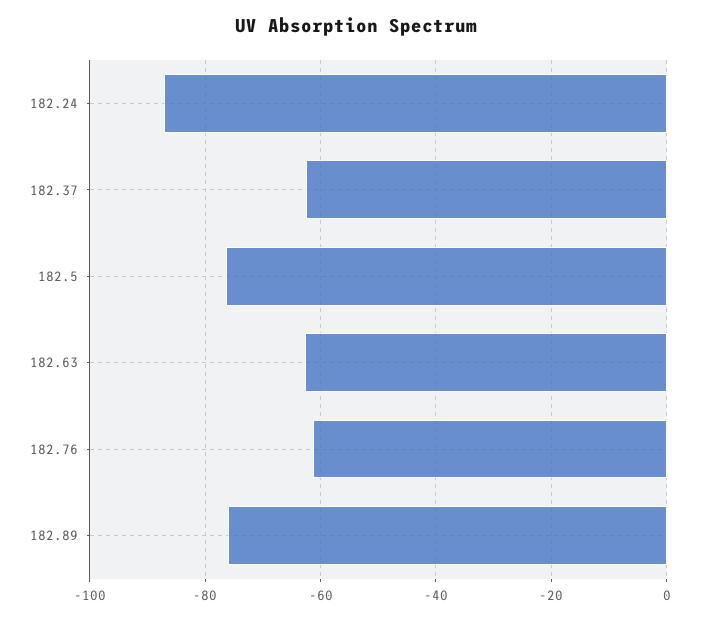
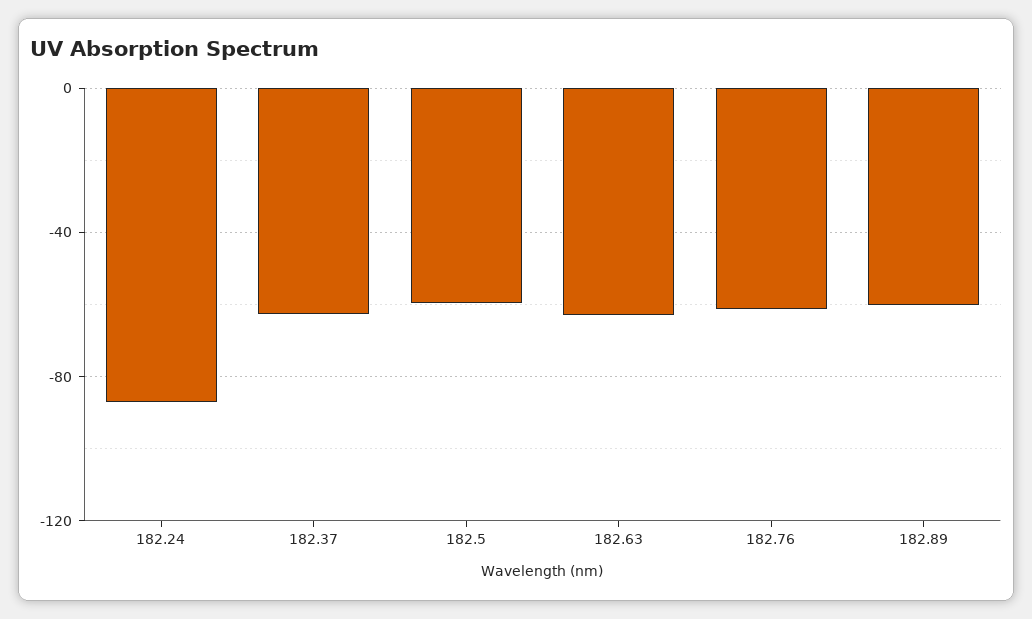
  {
    "182.24": -88,
    "182.37": -62,
-   "182.5": -76,
+   "182.5": -60,
    "182.63": -62,
    "182.76": -62,
-   "182.89": -76
+   "182.89": -60
  }

